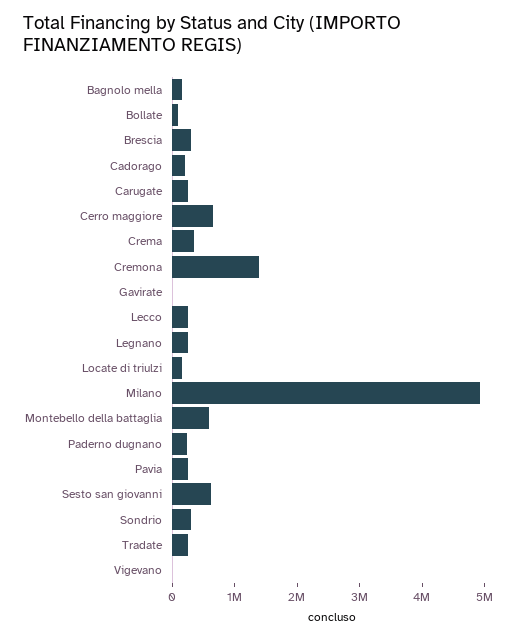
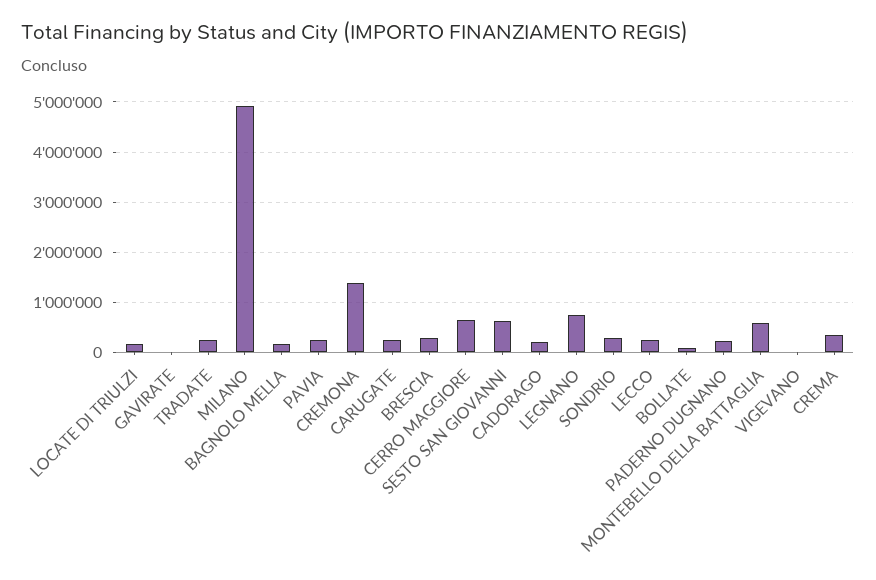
  {
    "Bagnolo mella": 200000,
    "Bollate": 0,
    "Brescia": 200000,
    "Cadorago": 200000,
    "Carugate": 200000,
    "Cerro maggiore": 600000,
    "Crema": 400000,
    "Cremona": 1400000,
    "Gavirate": 0,
    "Lecco": 200000,
-   "Legnano": 200000,
+   "Legnano": 800000,
    "Locate di triulzi": 200000,
    "Milano": 5000000,
    "Montebello della battaglia": 600000,
    "Paderno dugnano": 200000,
    "Pavia": 200000,
    "Sesto san giovanni": 600000,
    "Sondrio": 200000,
    "Tradate": 200000,
    "Vigevano": 0
  }

